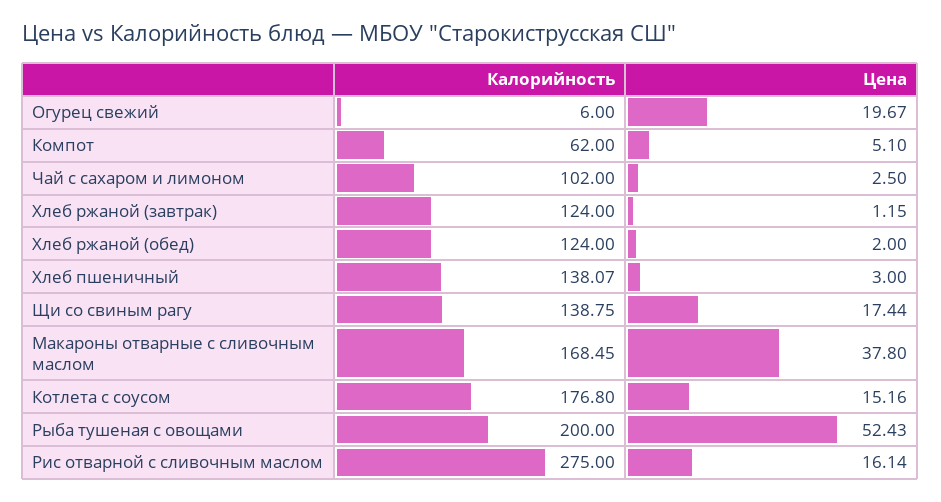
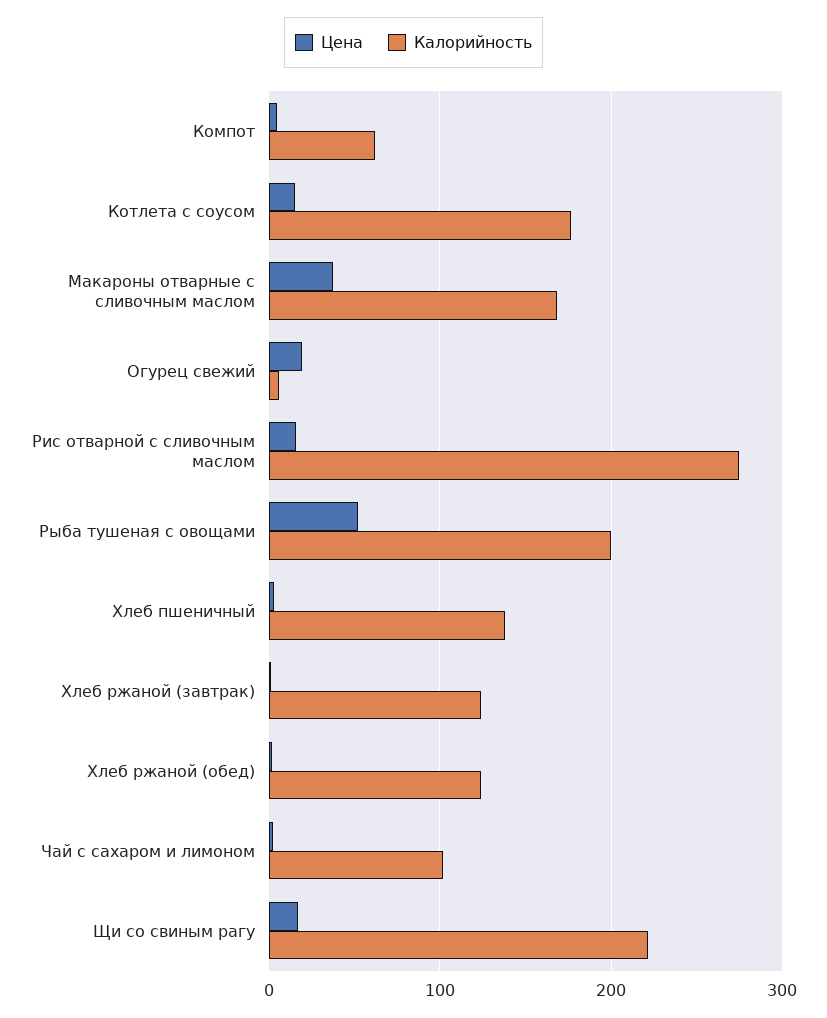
  {
    "Калорийность": {
      "Огурец свежий": 6,
      "Компот": 62,
      "Чай с сахаром и лимоном": 102,
      "Хлеб ржаной (завтрак)": 124,
      "Хлеб ржаной (обед)": 124,
      "Хлеб пшеничный": 138.07,
-     "Щи со свиным рагу": 138.75,
+     "Щи со свиным рагу": 220,
      "Макароны отварные с сливочным маслом": 168.45,
      "Котлета с соусом": 176.8,
      "Рыба тушеная с овощами": 200,
      "Рис отварной с сливочным маслом": 275
    },
    "Цена": {
      "Огурец свежий": 19.67,
      "Компот": 5.1,
      "Чай с сахаром и лимоном": 2.5,
      "Хлеб ржаной (завтрак)": 1.15,
      "Хлеб ржаной (обед)": 2,
      "Хлеб пшеничный": 3,
      "Щи со свиным рагу": 17.44,
      "Макароны отварные с сливочным маслом": 37.8,
      "Котлета с соусом": 15.16,
      "Рыба тушеная с овощами": 52.43,
      "Рис отварной с сливочным маслом": 16.14
    }
  }

